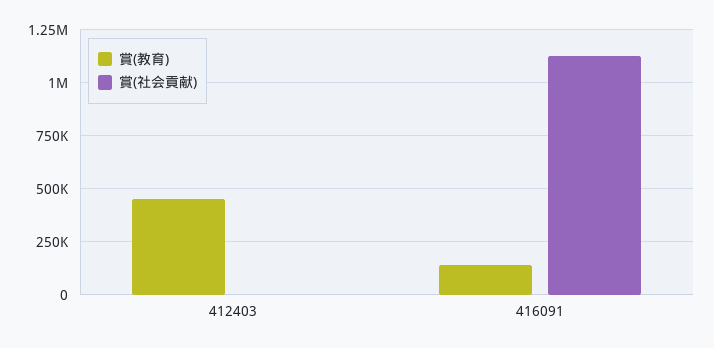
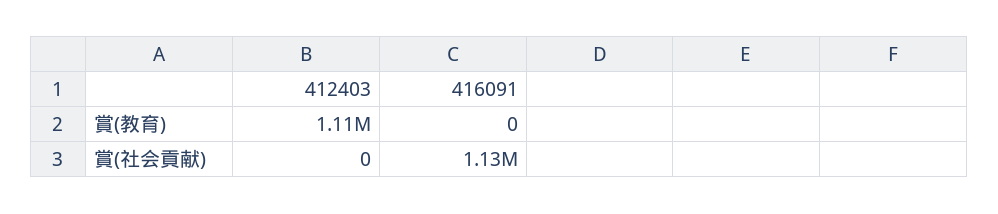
  {
    "賞(教育)": {
-     "412403": 450000,
+     "412403": 1110000,
-     "416091": 150000
+     "416091": 0
    },
    "賞(社会貢献)": {
      "412403": 0,
      "416091": 1130000
    }
  }

